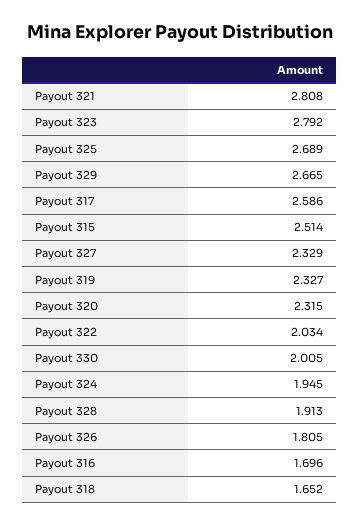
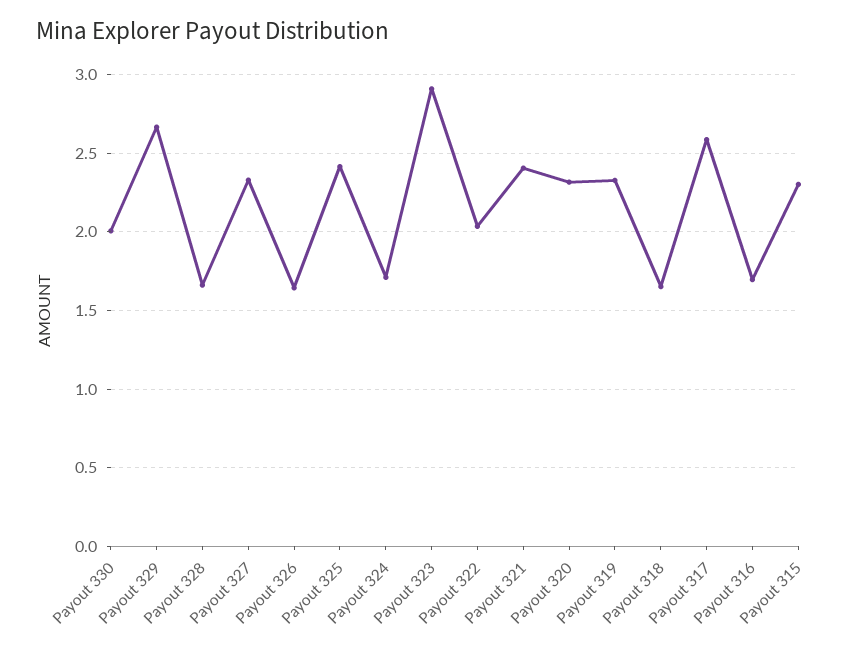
  {
-   "Payout 321": 2.808,
+   "Payout 321": 2.4,
-   "Payout 323": 2.792,
+   "Payout 323": 2.9,
-   "Payout 325": 2.689,
+   "Payout 325": 2.4,
    "Payout 329": 2.665,
    "Payout 317": 2.586,
-   "Payout 315": 2.514,
+   "Payout 315": 2.3,
    "Payout 327": 2.329,
    "Payout 319": 2.327,
    "Payout 320": 2.315,
    "Payout 322": 2.034,
    "Payout 330": 2.005,
-   "Payout 324": 1.945,
+   "Payout 324": 1.7,
-   "Payout 328": 1.913,
+   "Payout 328": 1.65,
-   "Payout 326": 1.805,
+   "Payout 326": 1.65,
    "Payout 316": 1.696,
    "Payout 318": 1.652
  }

